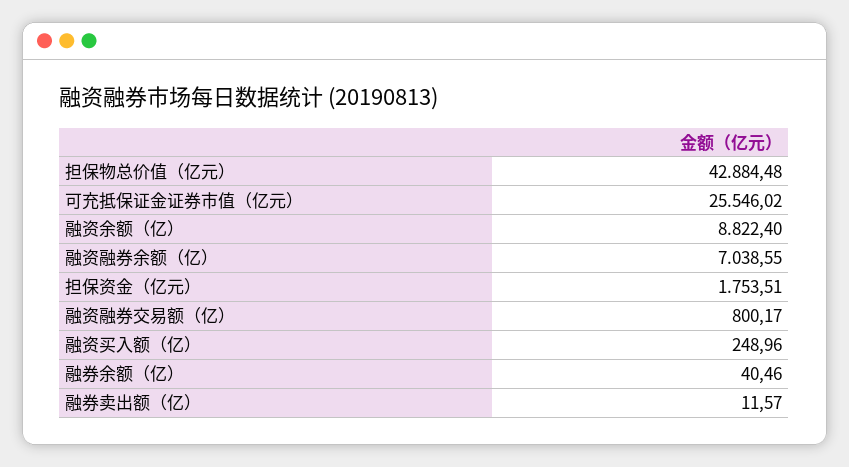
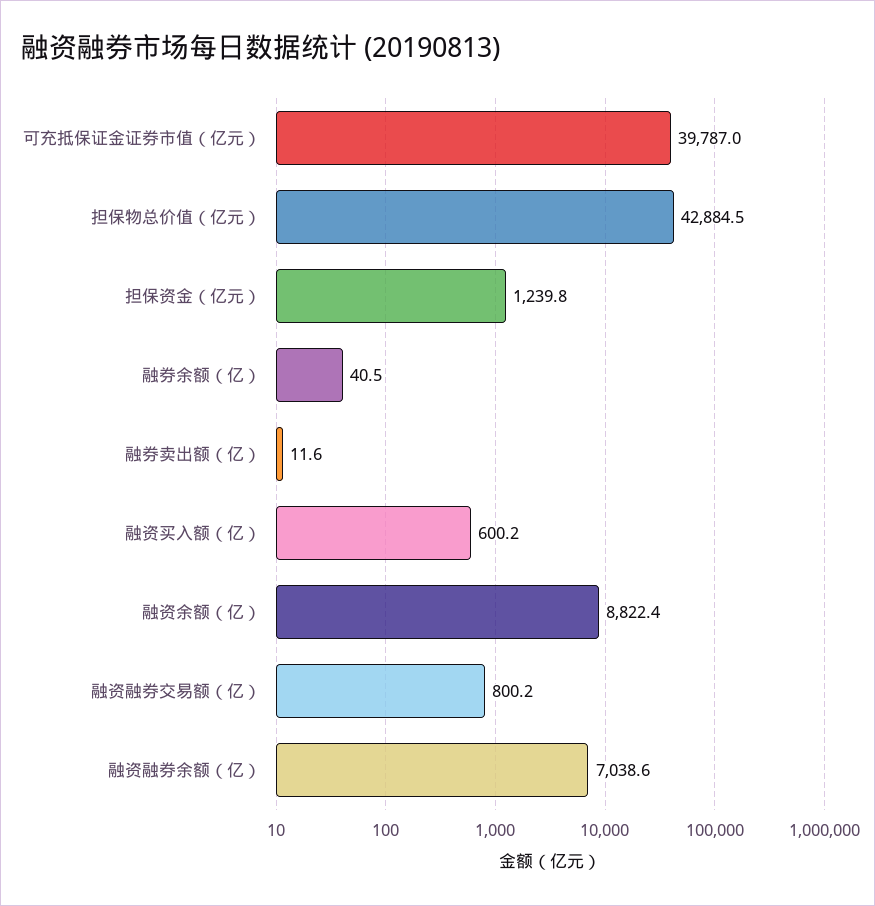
  {
    "担保物总价值（亿元）": 42884.48,
-   "可充抵保证金证券市值（亿元）": 25546.02,
+   "可充抵保证金证券市值（亿元）": 39787,
    "融资余额（亿）": 8822.4,
    "融资融券余额（亿）": 7038.55,
-   "担保资金（亿元）": 1753.51,
+   "担保资金（亿元）": 1239.8,
    "融资融券交易额（亿）": 800.17,
-   "融资买入额（亿）": 248.96,
+   "融资买入额（亿）": 600.2,
    "融券余额（亿）": 40.46,
    "融券卖出额（亿）": 11.57
  }

